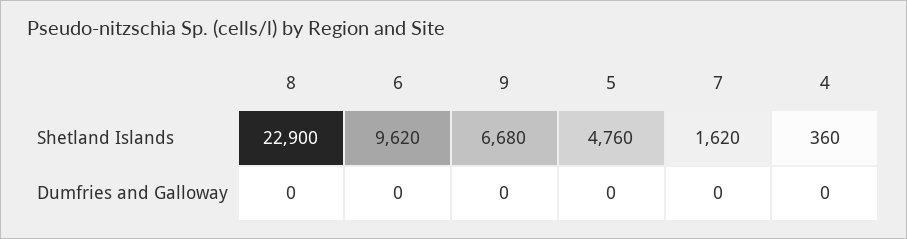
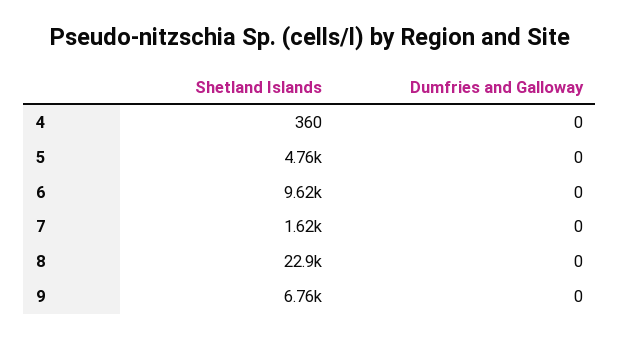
  {
    "8": {
      "Shetland Islands": 22900,
      "Dumfries and Galloway": 0
    },
    "6": {
      "Shetland Islands": 9620,
      "Dumfries and Galloway": 0
    },
    "9": {
-     "Shetland Islands": 6680,
+     "Shetland Islands": 6760,
      "Dumfries and Galloway": 0
    },
    "5": {
      "Shetland Islands": 4760,
      "Dumfries and Galloway": 0
    },
    "7": {
      "Shetland Islands": 1620,
      "Dumfries and Galloway": 0
    },
    "4": {
      "Shetland Islands": 360,
      "Dumfries and Galloway": 0
    }
  }

